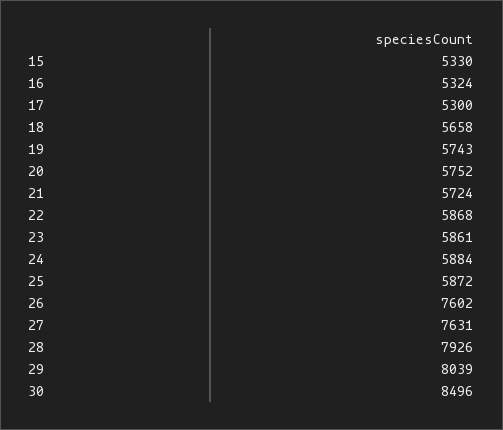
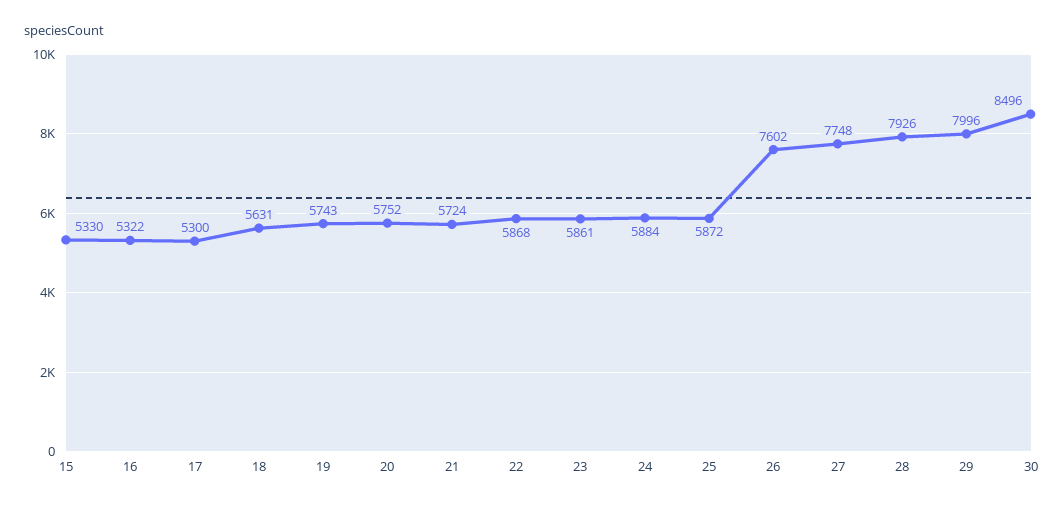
  {
    "15": 5330,
-   "16": 5324,
+   "16": 5322,
    "17": 5300,
-   "18": 5658,
+   "18": 5631,
    "19": 5743,
    "20": 5752,
    "21": 5724,
    "22": 5868,
    "23": 5861,
    "24": 5884,
    "25": 5872,
    "26": 7602,
-   "27": 7631,
+   "27": 7748,
    "28": 7926,
-   "29": 8039,
+   "29": 7996,
    "30": 8496
  }

